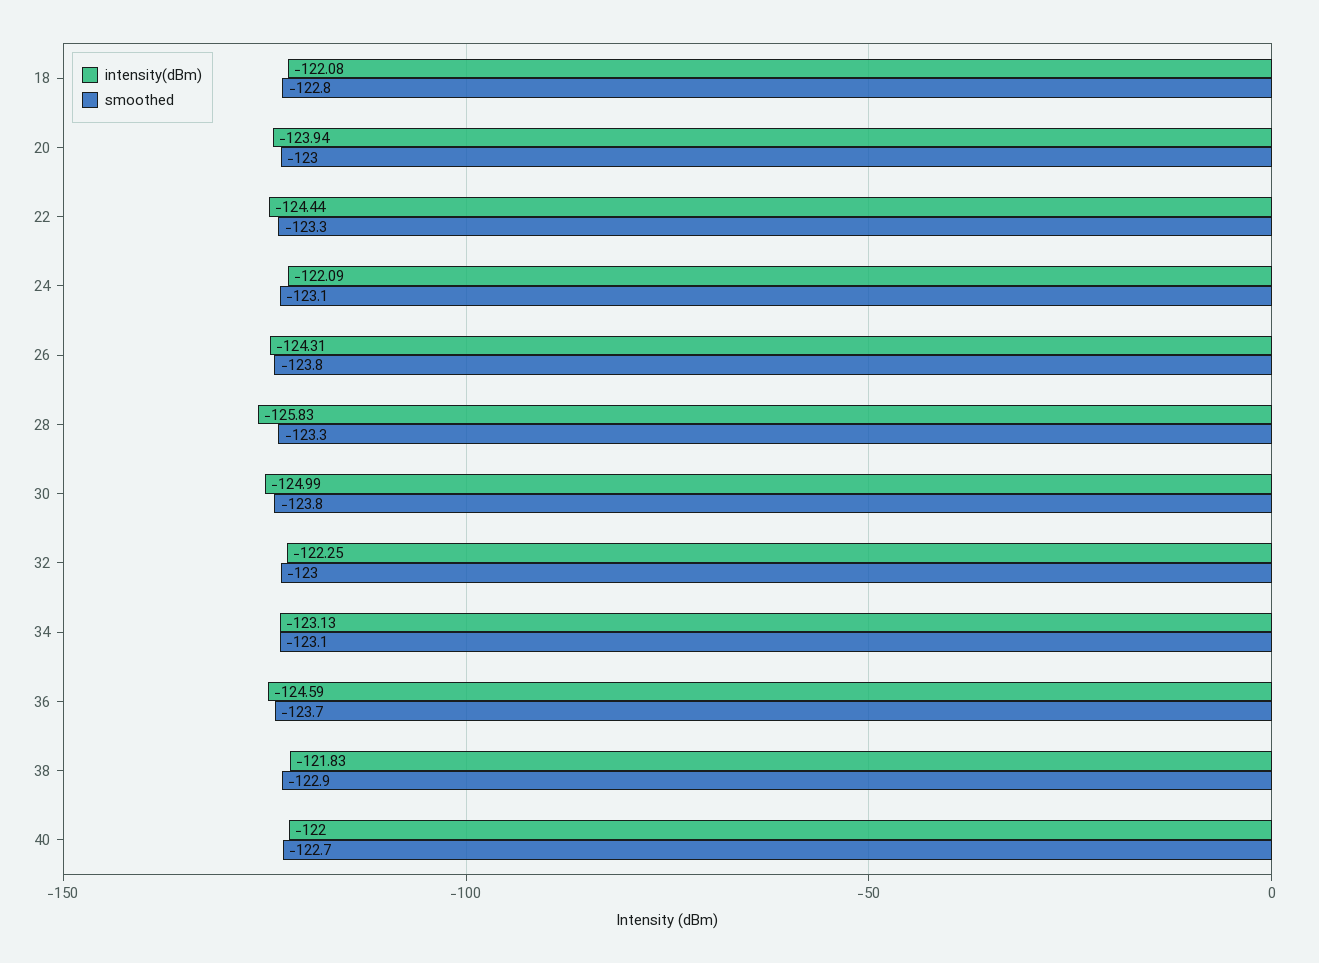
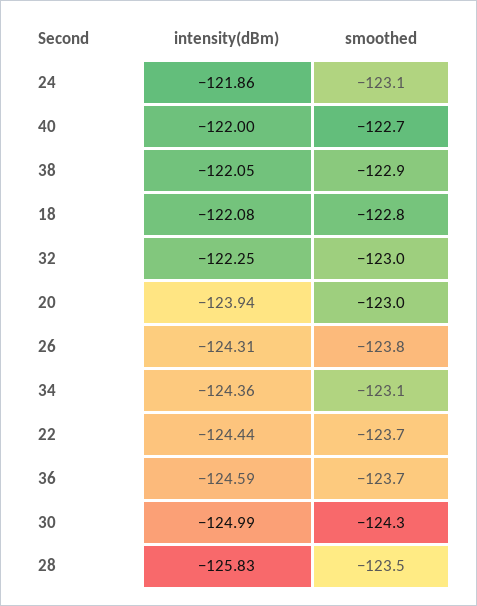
  {
    "intensity(dBm)": {
      "18": -122.08,
      "20": -123.94,
      "22": -124.44,
-     "24": -122.09,
+     "24": -121.86,
      "26": -124.31,
      "28": -125.83,
      "30": -124.99,
      "32": -122.25,
-     "34": -123.13,
+     "34": -124.36,
      "36": -124.59,
-     "38": -121.83,
+     "38": -122.05,
      "40": -122
    },
    "smoothed": {
      "18": -122.8,
      "20": -123,
-     "22": -123.3,
+     "22": -123.7,
      "24": -123.1,
      "26": -123.8,
-     "28": -123.3,
+     "28": -123.5,
-     "30": -123.8,
+     "30": -124.3,
      "32": -123,
      "34": -123.1,
      "36": -123.7,
      "38": -122.9,
      "40": -122.7
    }
  }

